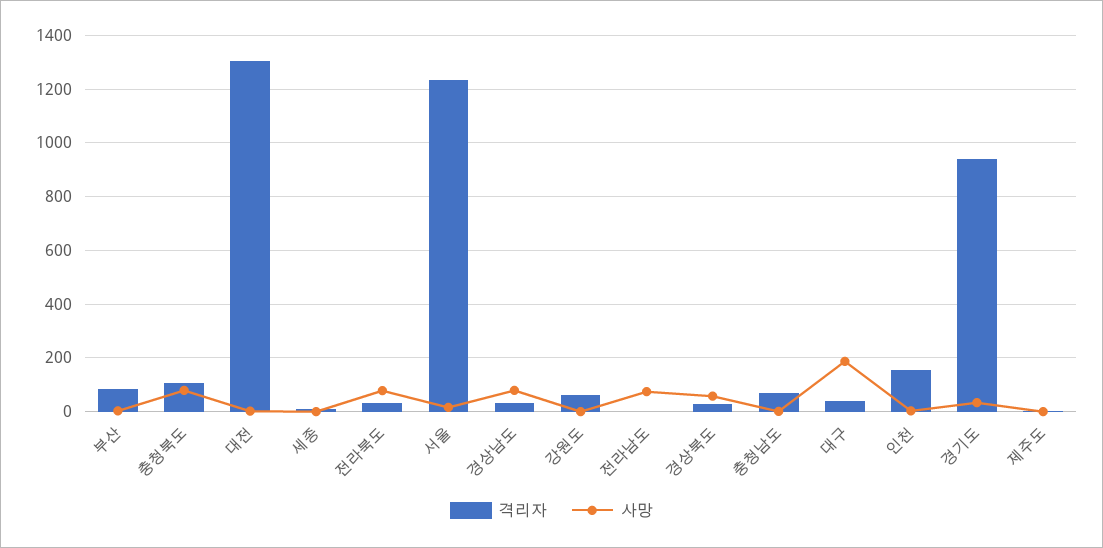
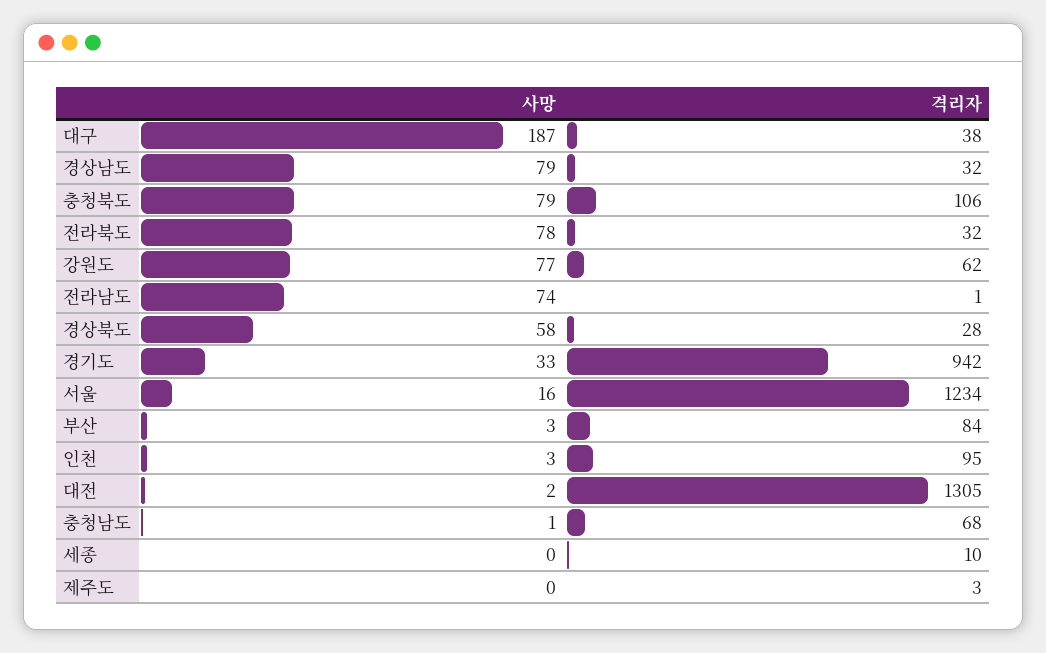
  {
    "격리자": {
      "부산": 84,
      "충청북도": 106,
      "대전": 1305,
      "세종": 10,
      "전라북도": 32,
      "서울": 1234,
      "경상남도": 32,
      "강원도": 62,
      "전라남도": 1,
      "경상북도": 28,
      "충청남도": 68,
      "대구": 38,
-     "인천": 150,
+     "인천": 95,
      "경기도": 942,
      "제주도": 3
    },
    "사망": {
      "부산": 3,
      "충청북도": 79,
      "대전": 2,
      "세종": 0,
      "전라북도": 78,
      "서울": 16,
      "경상남도": 79,
-     "강원도": 0,
+     "강원도": 77,
      "전라남도": 74,
      "경상북도": 58,
      "충청남도": 1,
      "대구": 187,
      "인천": 3,
      "경기도": 33,
      "제주도": 0
    }
  }

